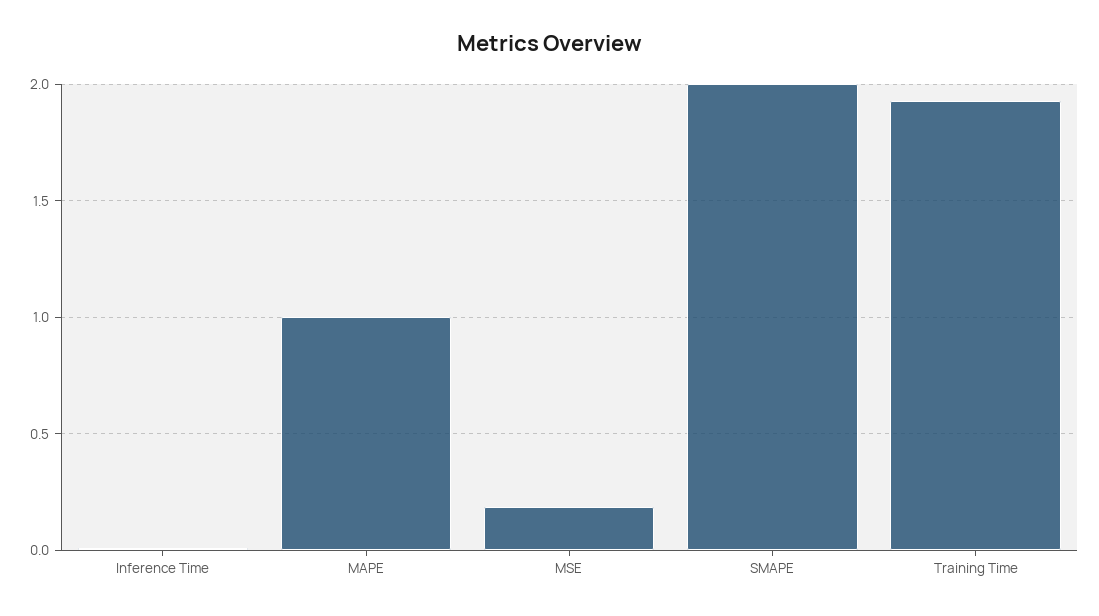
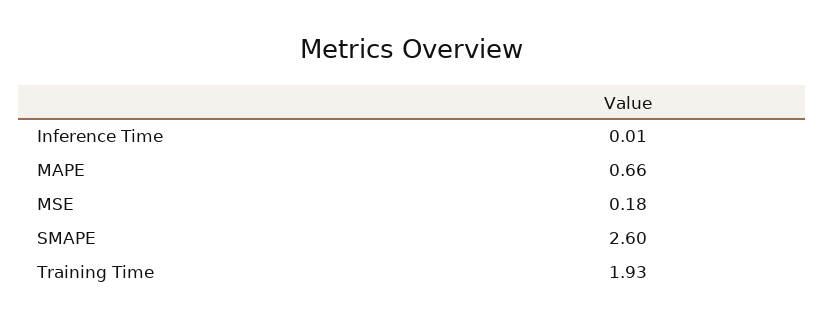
  {
    "Inference Time": 0.01,
-   "MAPE": 1,
+   "MAPE": 0.66,
    "MSE": 0.18,
-   "SMAPE": 2,
+   "SMAPE": 2.6,
    "Training Time": 1.93
  }

